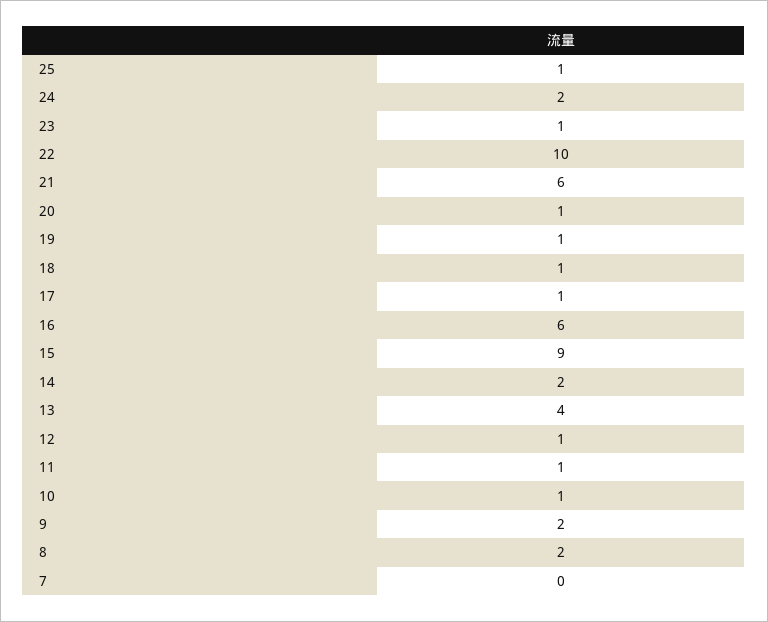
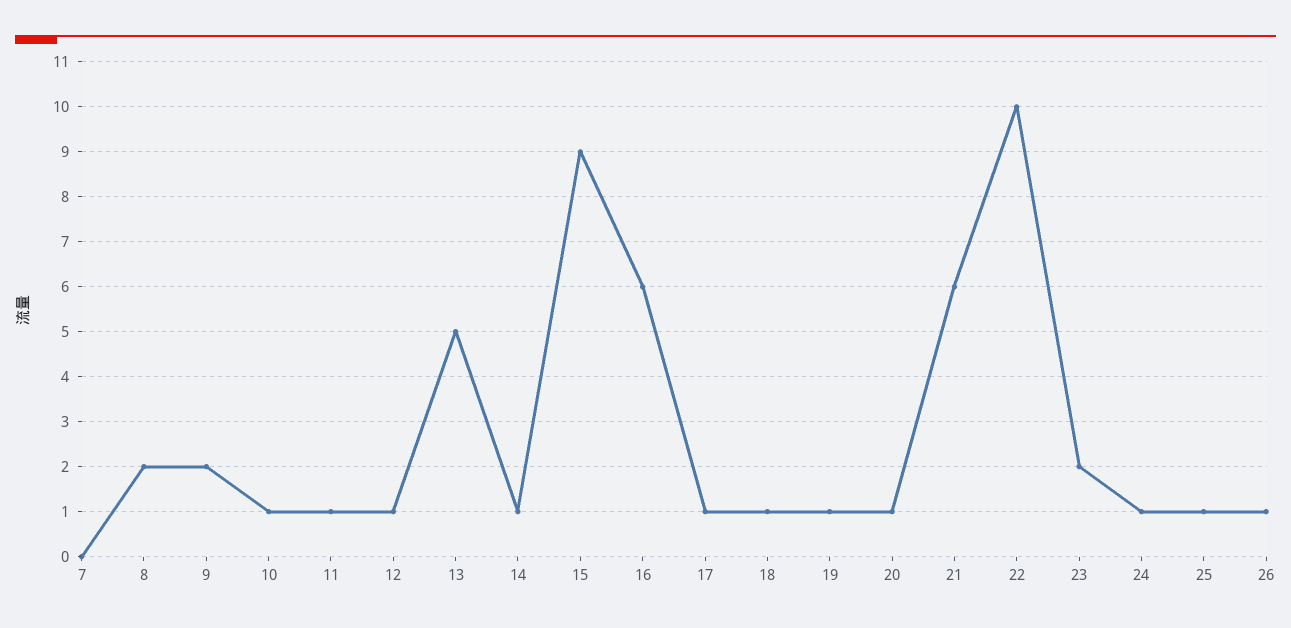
  {
    "25": 1,
-   "24": 2,
+   "24": 1,
-   "23": 1,
+   "23": 2,
    "22": 10,
    "21": 6,
    "20": 1,
    "19": 1,
    "18": 1,
    "17": 1,
    "16": 6,
    "15": 9,
-   "14": 2,
+   "14": 1,
-   "13": 4,
+   "13": 5,
    "12": 1,
    "11": 1,
    "10": 1,
    "9": 2,
    "8": 2,
-   "7": 0
+   "7": 0,
+   "26": 1
  }

